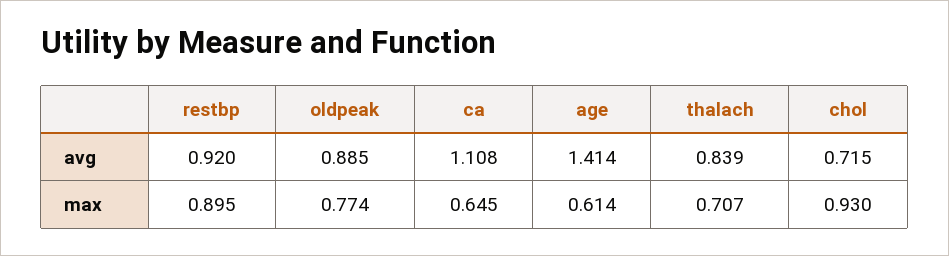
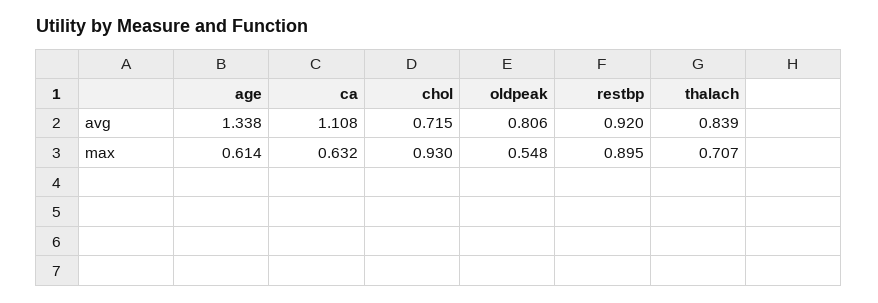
  {
    "restbp": {
      "avg": 0.92,
      "max": 0.895
    },
    "oldpeak": {
-     "avg": 0.885,
+     "avg": 0.806,
-     "max": 0.774
+     "max": 0.548
    },
    "ca": {
      "avg": 1.108,
-     "max": 0.645
+     "max": 0.632
    },
    "age": {
-     "avg": 1.414,
+     "avg": 1.338,
      "max": 0.614
    },
    "thalach": {
      "avg": 0.839,
      "max": 0.707
    },
    "chol": {
      "avg": 0.715,
      "max": 0.93
    }
  }

